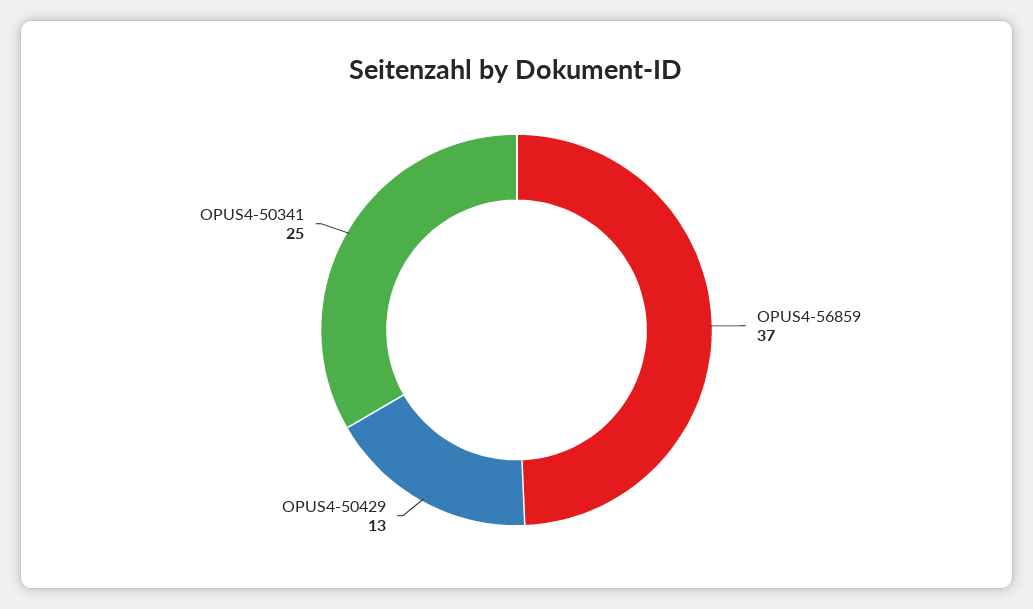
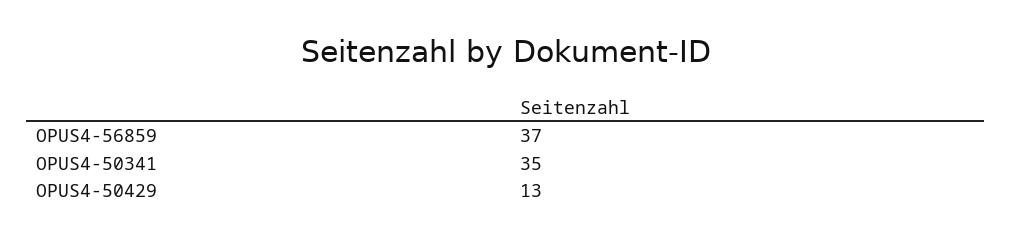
  {
    "OPUS4-56859": 37,
    "OPUS4-50429": 13,
-   "OPUS4-50341": 25
+   "OPUS4-50341": 35
  }

